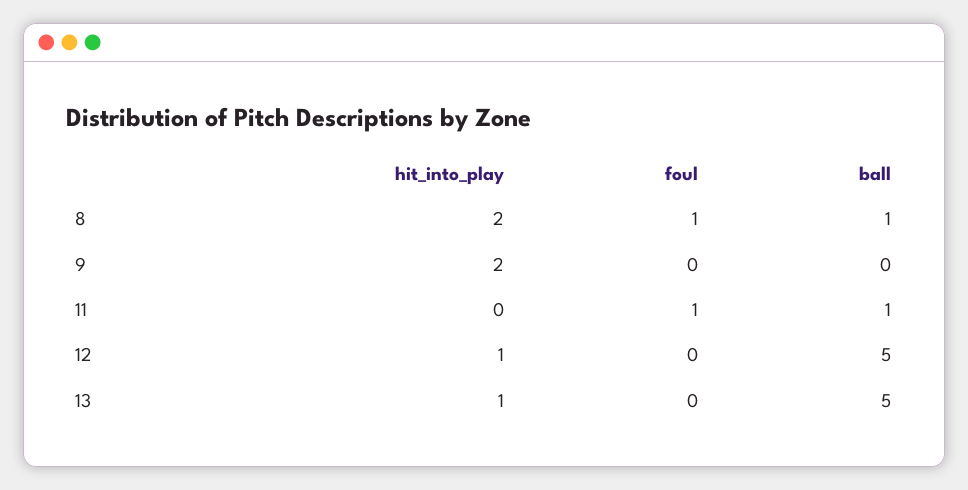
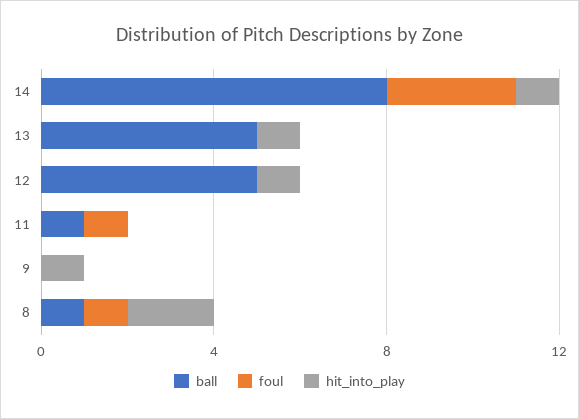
  {
    "hit_into_play": {
      "8": 2,
-     "9": 2,
+     "9": 1,
      "11": 0,
      "12": 1,
-     "13": 1
+     "13": 1,
+     "14": 1
    },
    "foul": {
      "8": 1,
      "9": 0,
      "11": 1,
      "12": 0,
-     "13": 0
+     "13": 0,
+     "14": 3
    },
    "ball": {
      "8": 1,
      "9": 0,
      "11": 1,
      "12": 5,
-     "13": 5
+     "13": 5,
+     "14": 8
    }
  }

